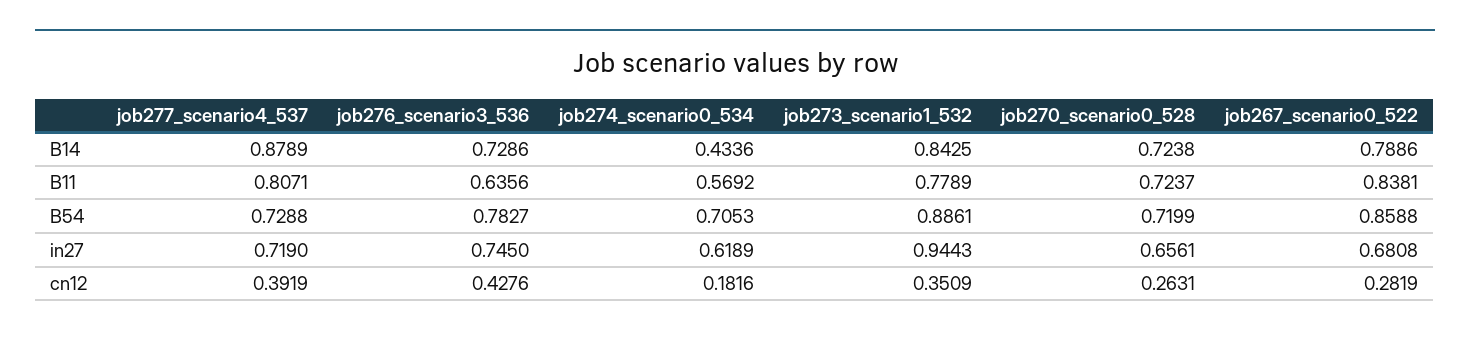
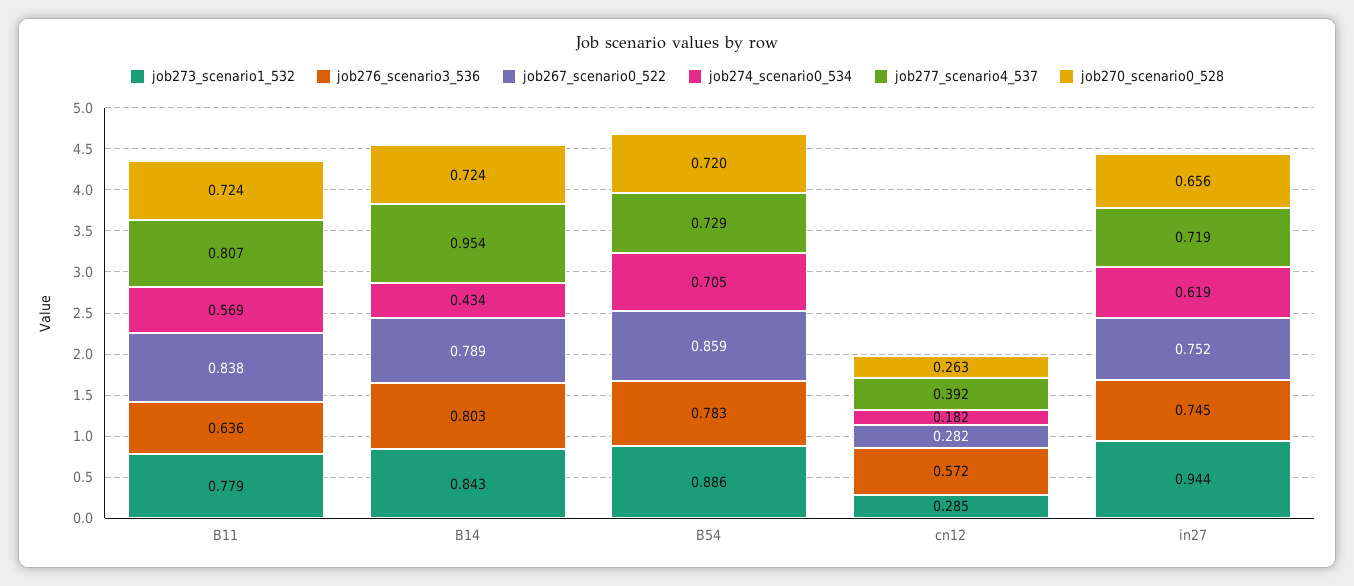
  {
    "job277_scenario4_537": {
-     "B14": 0.8789,
+     "B14": 0.954,
      "B11": 0.8071,
      "B54": 0.7288,
      "in27": 0.719,
      "cn12": 0.3919
    },
    "job276_scenario3_536": {
-     "B14": 0.7286,
+     "B14": 0.803,
      "B11": 0.6356,
      "B54": 0.7827,
      "in27": 0.745,
-     "cn12": 0.4276
+     "cn12": 0.572
    },
    "job274_scenario0_534": {
      "B14": 0.4336,
      "B11": 0.5692,
      "B54": 0.7053,
      "in27": 0.6189,
      "cn12": 0.1816
    },
    "job273_scenario1_532": {
      "B14": 0.8425,
      "B11": 0.7789,
      "B54": 0.8861,
      "in27": 0.9443,
-     "cn12": 0.3509
+     "cn12": 0.285
    },
    "job270_scenario0_528": {
      "B14": 0.7238,
      "B11": 0.7237,
      "B54": 0.7199,
      "in27": 0.6561,
      "cn12": 0.2631
    },
    "job267_scenario0_522": {
      "B14": 0.7886,
      "B11": 0.8381,
      "B54": 0.8588,
-     "in27": 0.6808,
+     "in27": 0.752,
      "cn12": 0.2819
    }
  }

